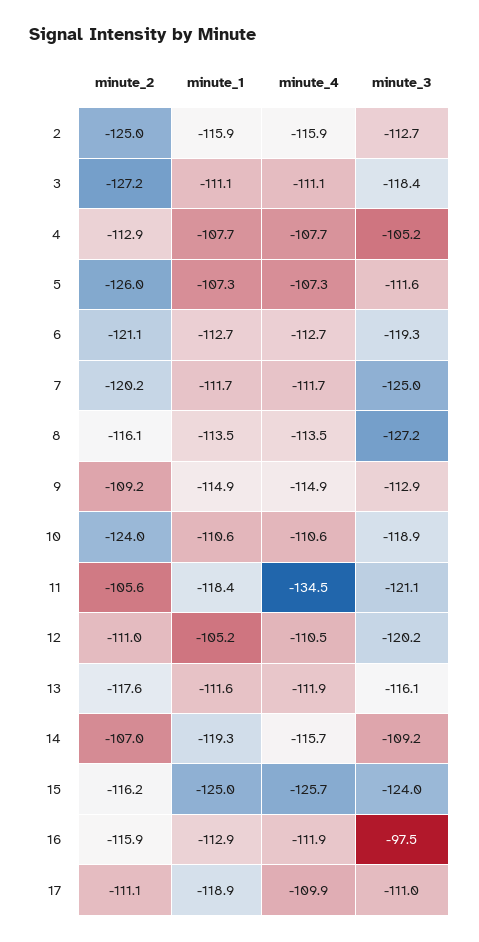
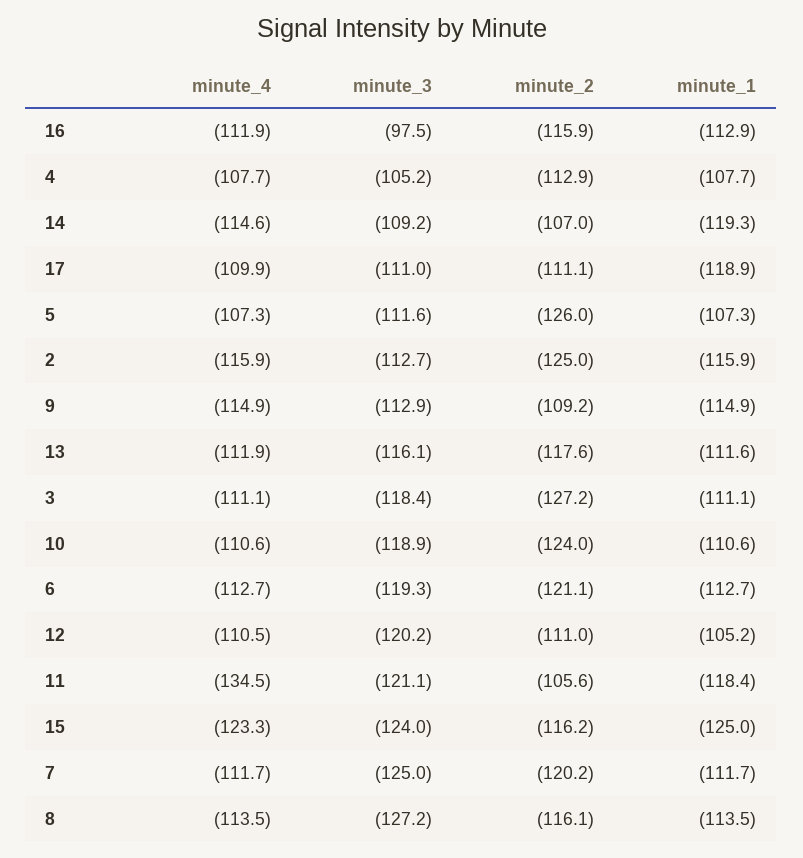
  {
    "minute_2": {
      "2": -125,
      "3": -127.2,
      "4": -112.9,
      "5": -126,
      "6": -121.1,
      "7": -120.2,
      "8": -116.1,
      "9": -109.2,
      "10": -124,
      "11": -105.6,
      "12": -111,
      "13": -117.6,
      "14": -107,
      "15": -116.2,
      "16": -115.9,
      "17": -111.1
    },
    "minute_1": {
      "2": -115.9,
      "3": -111.1,
      "4": -107.7,
      "5": -107.3,
      "6": -112.7,
      "7": -111.7,
      "8": -113.5,
      "9": -114.9,
      "10": -110.6,
      "11": -118.4,
      "12": -105.2,
      "13": -111.6,
      "14": -119.3,
      "15": -125,
      "16": -112.9,
      "17": -118.9
    },
    "minute_4": {
      "2": -115.9,
      "3": -111.1,
      "4": -107.7,
      "5": -107.3,
      "6": -112.7,
      "7": -111.7,
      "8": -113.5,
      "9": -114.9,
      "10": -110.6,
      "11": -134.5,
      "12": -110.5,
      "13": -111.9,
-     "14": -115.7,
+     "14": -114.6,
-     "15": -125.7,
+     "15": -123.3,
      "16": -111.9,
      "17": -109.9
    },
    "minute_3": {
      "2": -112.7,
      "3": -118.4,
      "4": -105.2,
      "5": -111.6,
      "6": -119.3,
      "7": -125,
      "8": -127.2,
      "9": -112.9,
      "10": -118.9,
      "11": -121.1,
      "12": -120.2,
      "13": -116.1,
      "14": -109.2,
      "15": -124,
      "16": -97.5,
      "17": -111
    }
  }

